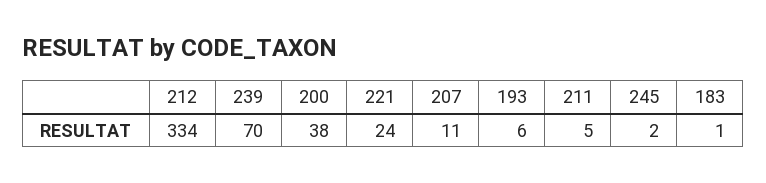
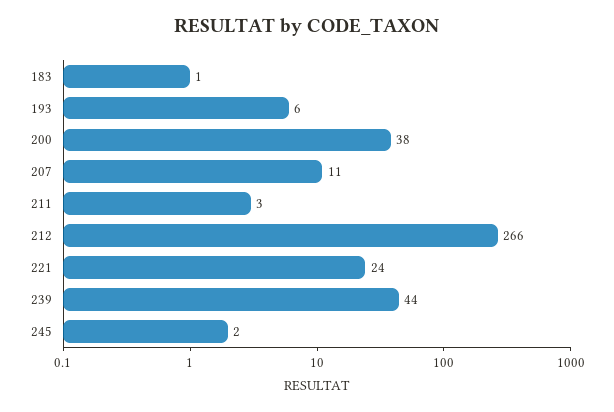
  {
-   "212": 334,
+   "212": 266,
-   "239": 70,
+   "239": 44,
    "200": 38,
    "221": 24,
    "207": 11,
    "193": 6,
-   "211": 5,
+   "211": 3,
    "245": 2,
    "183": 1
  }

